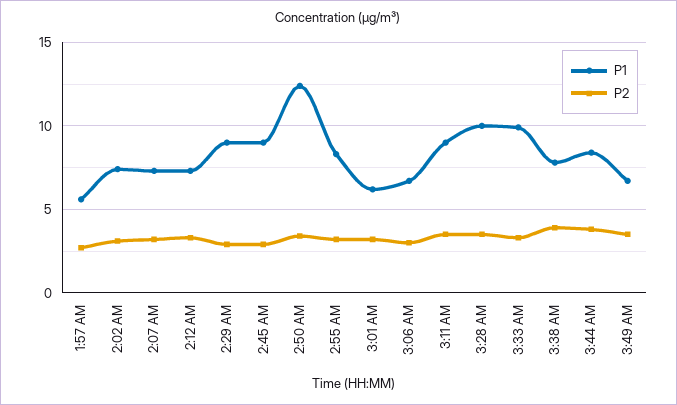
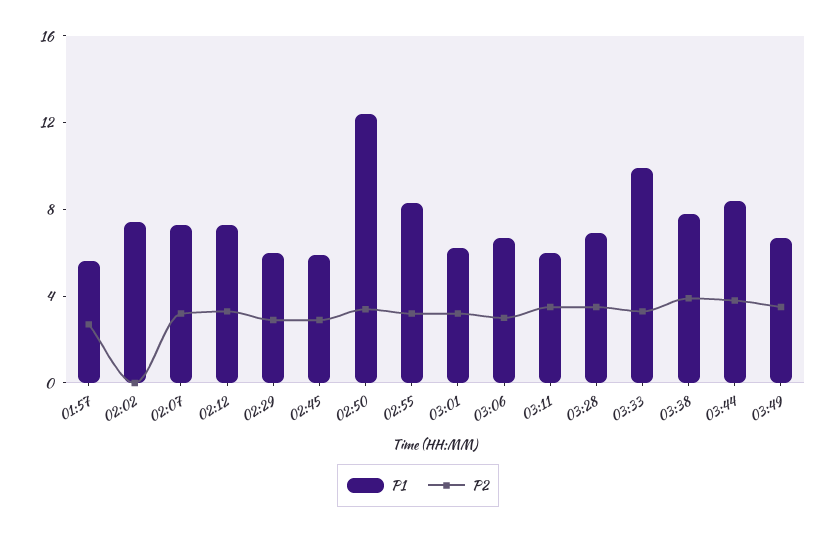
  {
    "P1": {
      "1:57 AM": 5.5,
      "2:02 AM": 7.5,
      "2:07 AM": 7.5,
      "2:12 AM": 7.5,
-     "2:29 AM": 9,
+     "2:29 AM": 6,
-     "2:45 AM": 9,
+     "2:45 AM": 6,
      "2:50 AM": 12.5,
      "2:55 AM": 8.5,
      "3:01 AM": 6,
      "3:06 AM": 6.5,
-     "3:11 AM": 9,
+     "3:11 AM": 6,
-     "3:28 AM": 10,
+     "3:28 AM": 7,
      "3:33 AM": 10,
      "3:38 AM": 8,
      "3:44 AM": 8.5,
      "3:49 AM": 6.5
    },
    "P2": {
      "1:57 AM": 2.5,
-     "2:02 AM": 3,
+     "2:02 AM": 0,
      "2:07 AM": 3,
      "2:12 AM": 3.5,
      "2:29 AM": 3,
      "2:45 AM": 3,
      "2:50 AM": 3.5,
      "2:55 AM": 3,
      "3:01 AM": 3,
      "3:06 AM": 3,
      "3:11 AM": 3.5,
      "3:28 AM": 3.5,
      "3:33 AM": 3.5,
      "3:38 AM": 4,
      "3:44 AM": 4,
      "3:49 AM": 3.5
    }
  }

